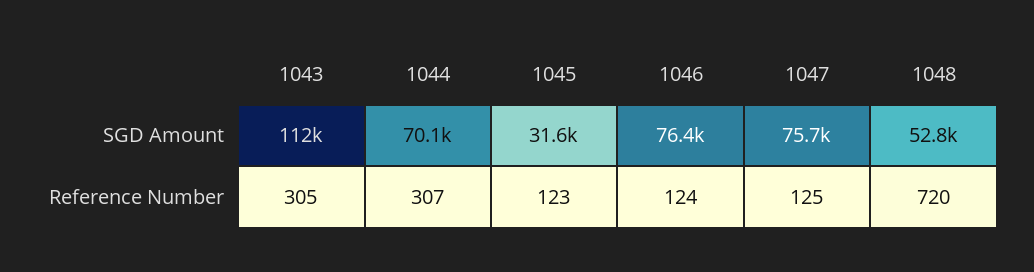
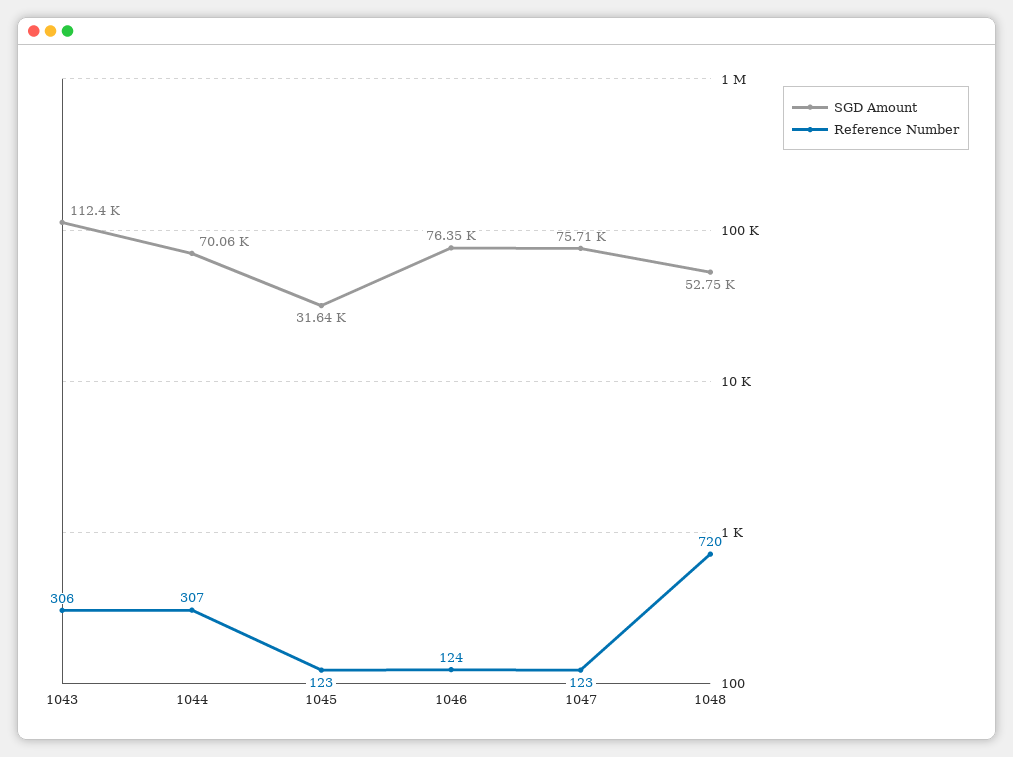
  {
    "SGD Amount": {
      "1043": 112400,
      "1044": 70060,
      "1045": 31640,
      "1046": 76350,
      "1047": 75710,
      "1048": 52750
    },
    "Reference Number": {
-     "1043": 305,
+     "1043": 306,
      "1044": 307,
      "1045": 123,
      "1046": 124,
-     "1047": 125,
+     "1047": 123,
      "1048": 720
    }
  }

